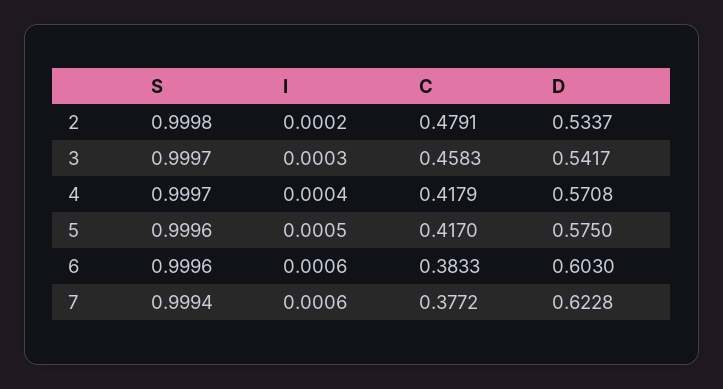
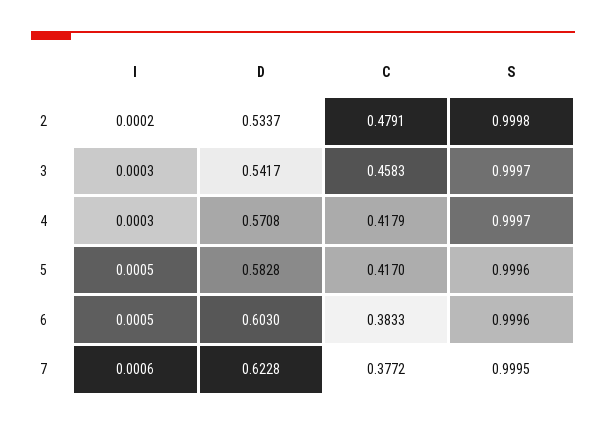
  {
    "S": {
      "2": 0.9998,
      "3": 0.9997,
      "4": 0.9997,
      "5": 0.9996,
      "6": 0.9996,
-     "7": 0.9994
+     "7": 0.9995
    },
    "I": {
      "2": 0.0002,
      "3": 0.0003,
-     "4": 0.0004,
+     "4": 0.0003,
      "5": 0.0005,
-     "6": 0.0006,
+     "6": 0.0005,
      "7": 0.0006
    },
    "C": {
      "2": 0.4791,
      "3": 0.4583,
      "4": 0.4179,
      "5": 0.417,
      "6": 0.3833,
      "7": 0.3772
    },
    "D": {
      "2": 0.5337,
      "3": 0.5417,
      "4": 0.5708,
-     "5": 0.575,
+     "5": 0.5828,
      "6": 0.603,
      "7": 0.6228
    }
  }

